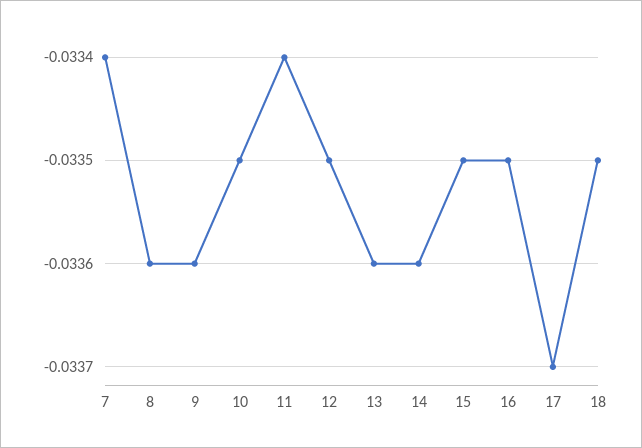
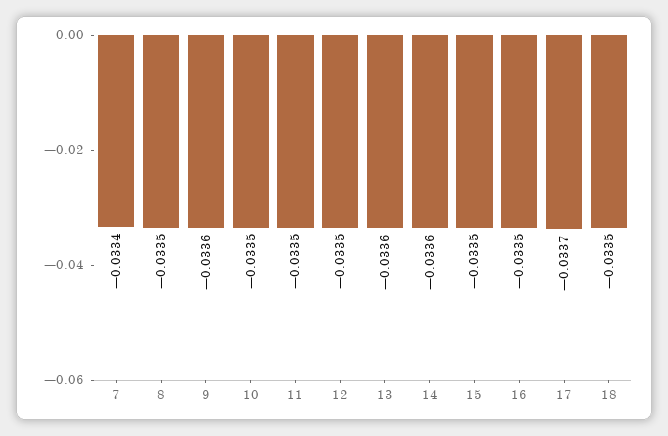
  {
    "7": -0.0334,
-   "8": -0.0336,
+   "8": -0.0335,
    "9": -0.0336,
    "10": -0.0335,
-   "11": -0.0334,
+   "11": -0.0335,
    "12": -0.0335,
    "13": -0.0336,
    "14": -0.0336,
    "15": -0.0335,
    "16": -0.0335,
    "17": -0.0337,
    "18": -0.0335
  }

